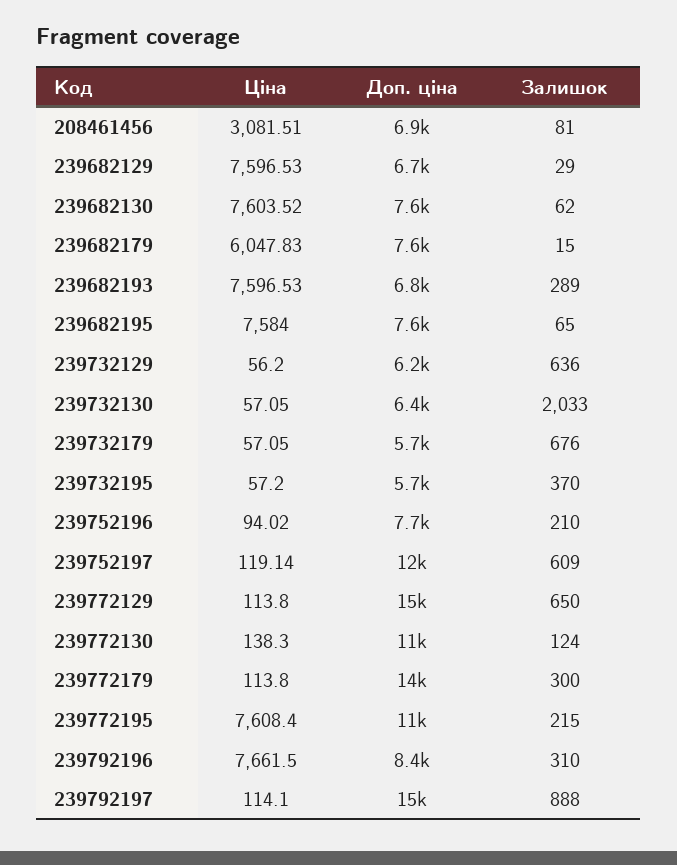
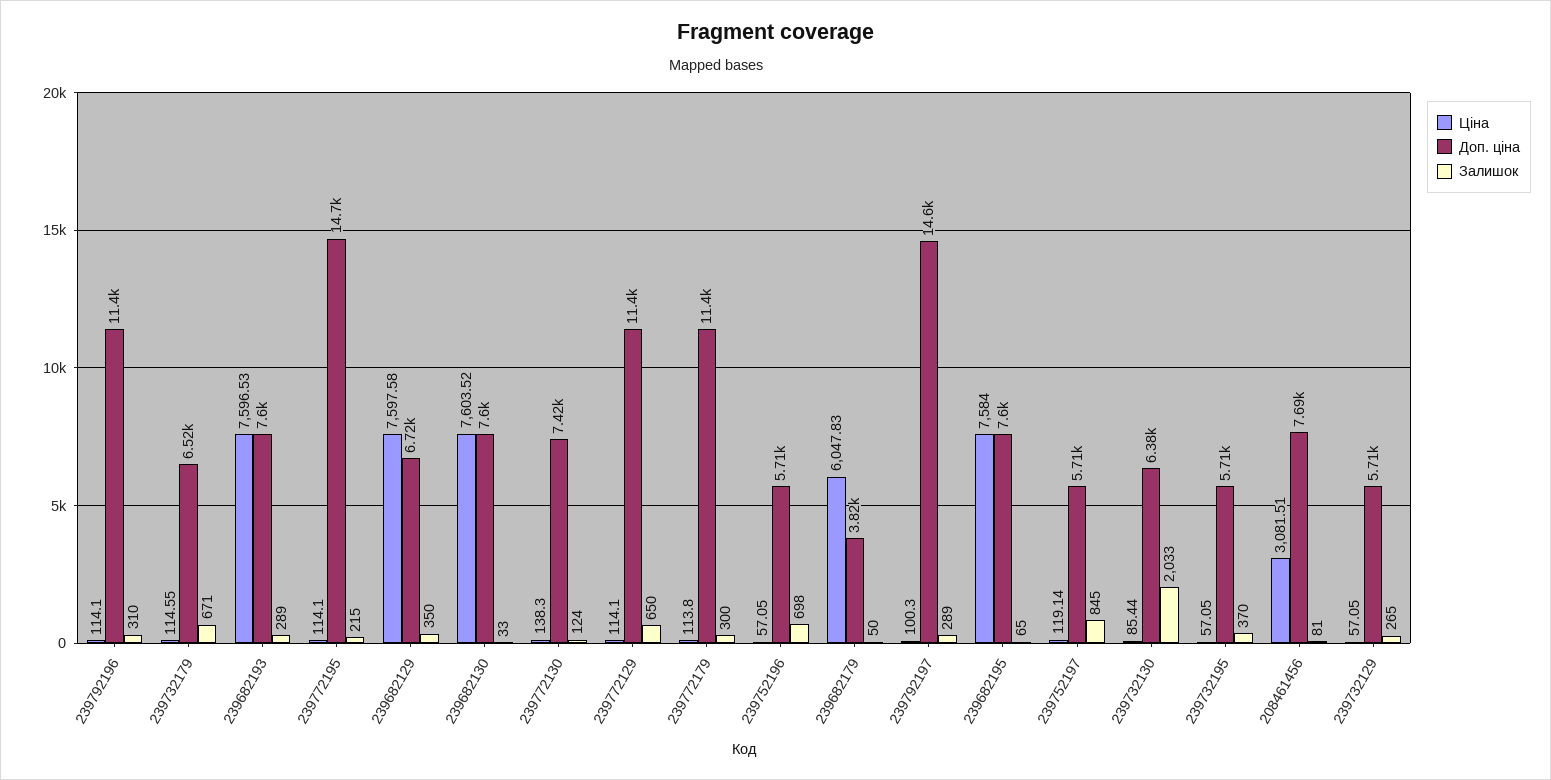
  {
    "Ціна": {
      "208461456": 3081.51,
-     "239682129": 7596.53,
+     "239682129": 7597.58,
      "239682130": 7603.52,
      "239682179": 6047.83,
      "239682193": 7596.53,
      "239682195": 7584,
-     "239732129": 56.2,
+     "239732129": 57.05,
-     "239732130": 57.05,
+     "239732130": 85.44,
-     "239732179": 57.05,
+     "239732179": 114.55,
-     "239732195": 57.2,
+     "239732195": 57.05,
-     "239752196": 94.02,
+     "239752196": 57.05,
      "239752197": 119.14,
-     "239772129": 113.8,
+     "239772129": 114.1,
      "239772130": 138.3,
      "239772179": 113.8,
-     "239772195": 7608.4,
+     "239772195": 114.1,
-     "239792196": 7661.5,
+     "239792196": 114.1,
-     "239792197": 114.1
+     "239792197": 100.3
    },
    "Доп. ціна": {
-     "208461456": 6900,
+     "208461456": 7690,
      "239682129": 6720,
      "239682130": 7600,
-     "239682179": 7600,
+     "239682179": 3820,
-     "239682193": 6800,
+     "239682193": 7600,
      "239682195": 7600,
-     "239732129": 6200,
+     "239732129": 5710,
      "239732130": 6380,
-     "239732179": 5700,
+     "239732179": 6520,
      "239732195": 5710,
-     "239752196": 7700,
+     "239752196": 5710,
-     "239752197": 12000,
+     "239752197": 5710,
-     "239772129": 15000,
+     "239772129": 11400,
-     "239772130": 11000,
+     "239772130": 7420,
-     "239772179": 14000,
+     "239772179": 11400,
-     "239772195": 11000,
+     "239772195": 14700,
-     "239792196": 8400,
+     "239792196": 11400,
      "239792197": 14600
    },
    "Залишок": {
      "208461456": 81,
-     "239682129": 29,
+     "239682129": 350,
-     "239682130": 62,
+     "239682130": 33,
-     "239682179": 15,
+     "239682179": 50,
      "239682193": 289,
      "239682195": 65,
-     "239732129": 636,
+     "239732129": 265,
      "239732130": 2033,
-     "239732179": 676,
+     "239732179": 671,
      "239732195": 370,
-     "239752196": 210,
+     "239752196": 698,
-     "239752197": 609,
+     "239752197": 845,
      "239772129": 650,
      "239772130": 124,
      "239772179": 300,
      "239772195": 215,
      "239792196": 310,
-     "239792197": 888
+     "239792197": 289
    }
  }

